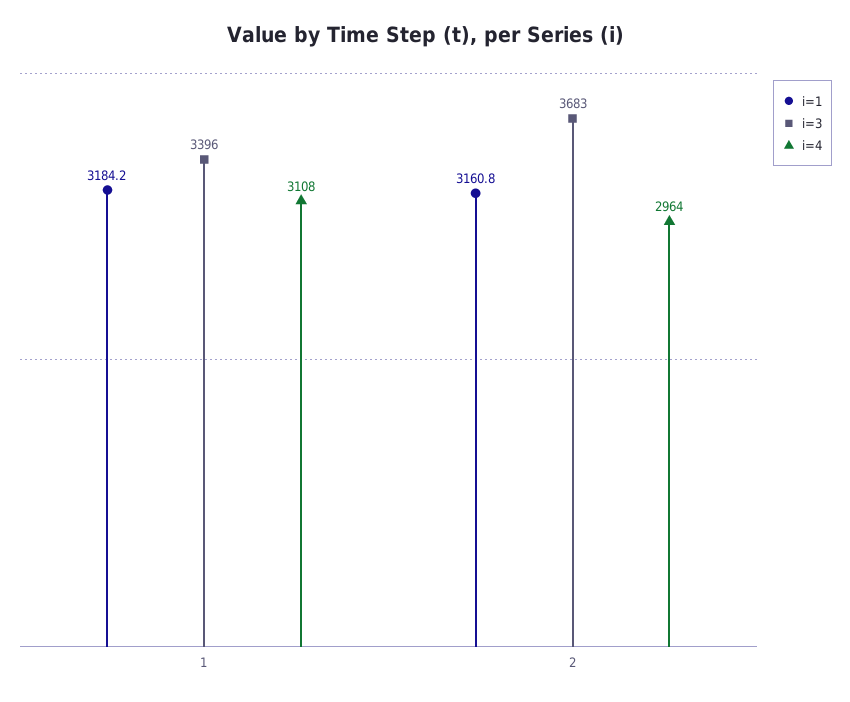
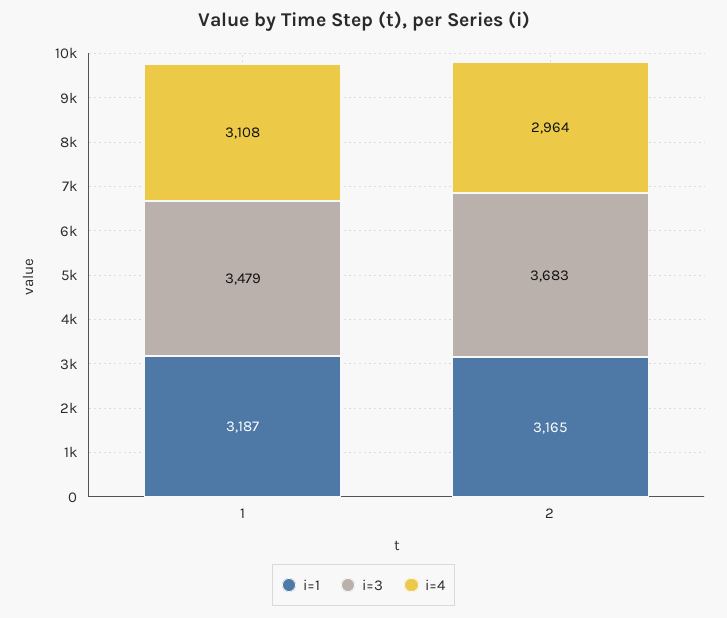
  {
    "i=1": {
-     "1": 3184.2,
+     "1": 3187,
-     "2": 3160.8
+     "2": 3165
    },
    "i=3": {
-     "1": 3396,
+     "1": 3479,
      "2": 3683
    },
    "i=4": {
      "1": 3108,
      "2": 2964
    }
  }

